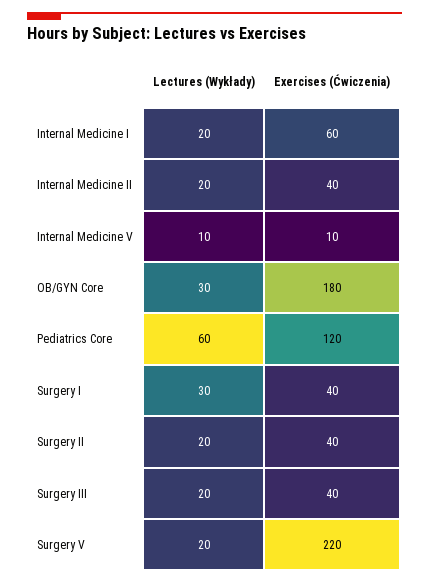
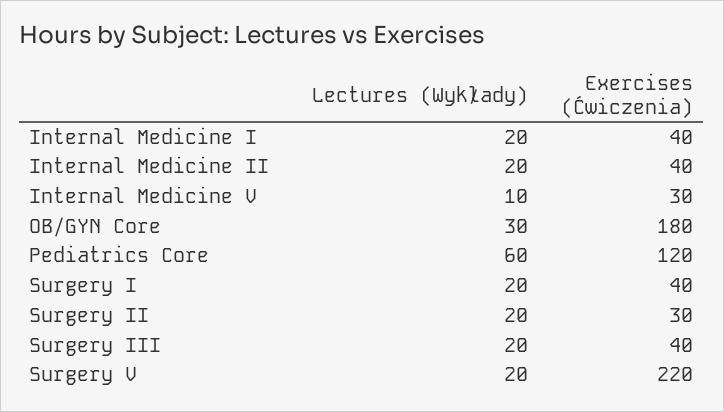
  {
    "Lectures (Wykłady)": {
      "Internal Medicine I": 20,
      "Internal Medicine II": 20,
      "Internal Medicine V": 10,
      "OB/GYN Core": 30,
      "Pediatrics Core": 60,
-     "Surgery I": 30,
+     "Surgery I": 20,
      "Surgery II": 20,
      "Surgery III": 20,
      "Surgery V": 20
    },
    "Exercises (Ćwiczenia)": {
-     "Internal Medicine I": 60,
+     "Internal Medicine I": 40,
      "Internal Medicine II": 40,
-     "Internal Medicine V": 10,
+     "Internal Medicine V": 30,
      "OB/GYN Core": 180,
      "Pediatrics Core": 120,
      "Surgery I": 40,
-     "Surgery II": 40,
+     "Surgery II": 30,
      "Surgery III": 40,
      "Surgery V": 220
    }
  }

